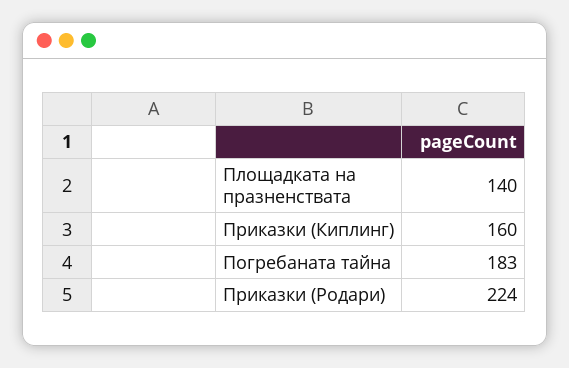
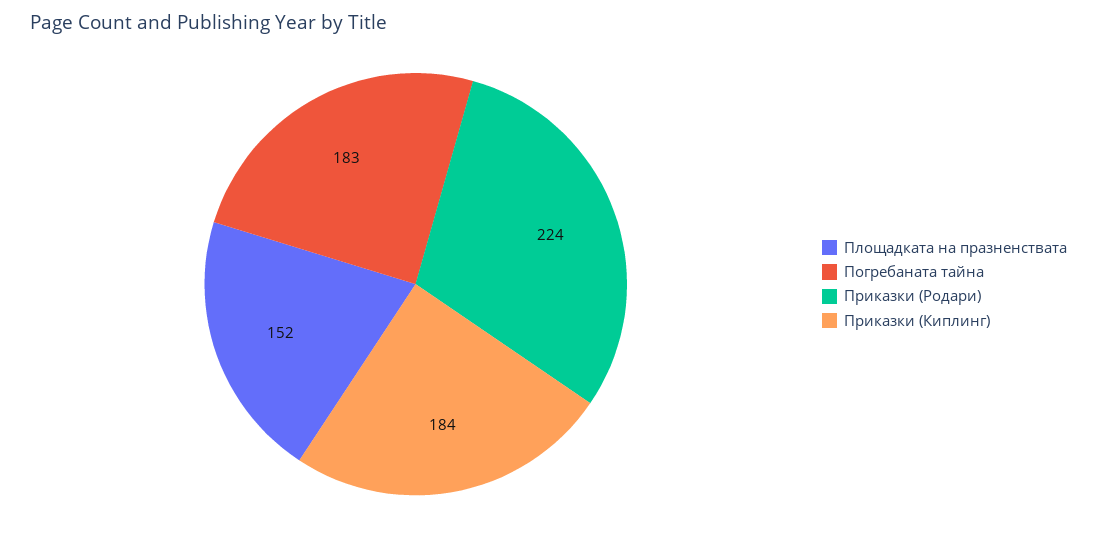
  {
-   "Площадката на празненствата": 140,
+   "Площадката на празненствата": 152,
-   "Приказки (Киплинг)": 160,
+   "Приказки (Киплинг)": 184,
    "Погребаната тайна": 183,
    "Приказки (Родари)": 224
  }

